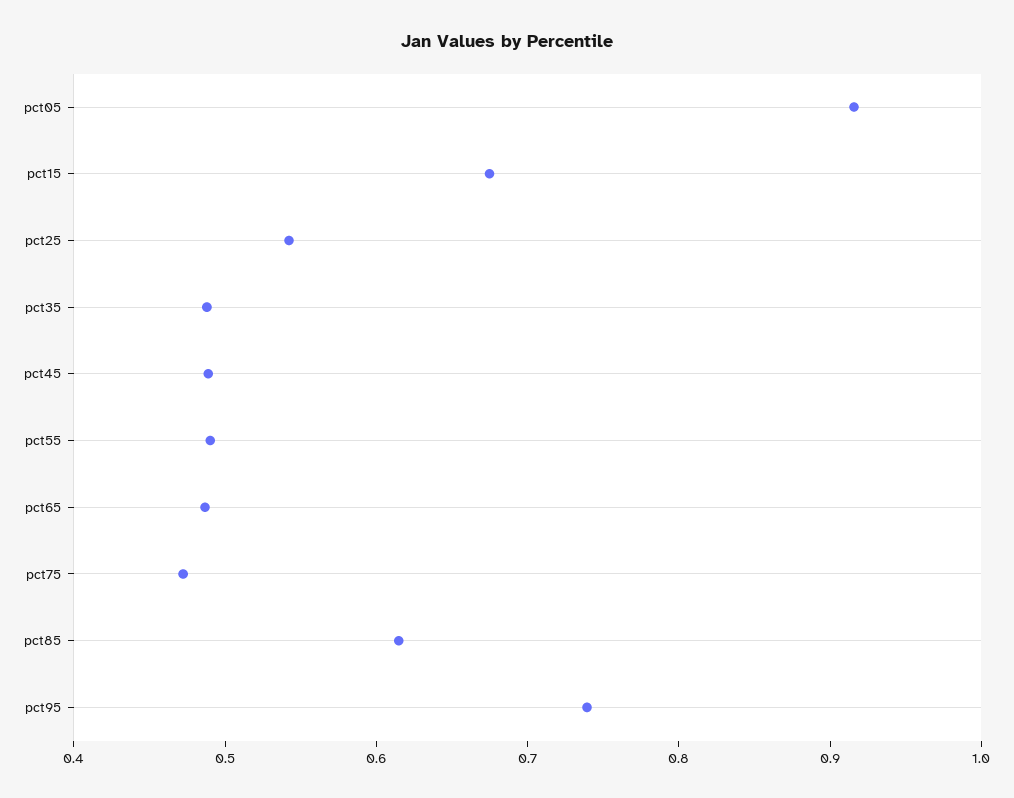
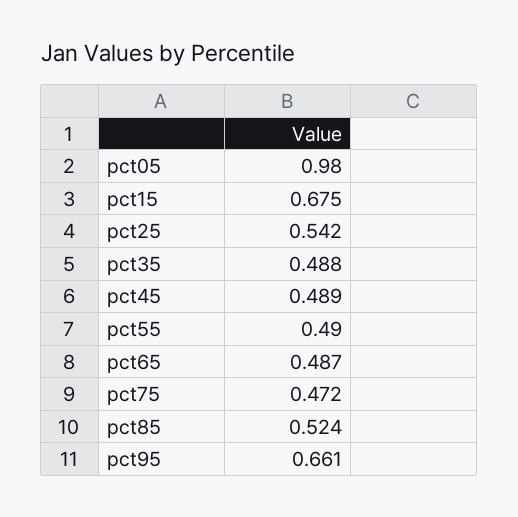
  {
-   "pct05": 0.92,
+   "pct05": 0.98,
    "pct15": 0.675,
    "pct25": 0.542,
    "pct35": 0.488,
    "pct45": 0.489,
    "pct55": 0.49,
    "pct65": 0.487,
    "pct75": 0.472,
-   "pct85": 0.62,
+   "pct85": 0.524,
-   "pct95": 0.74
+   "pct95": 0.661
  }

